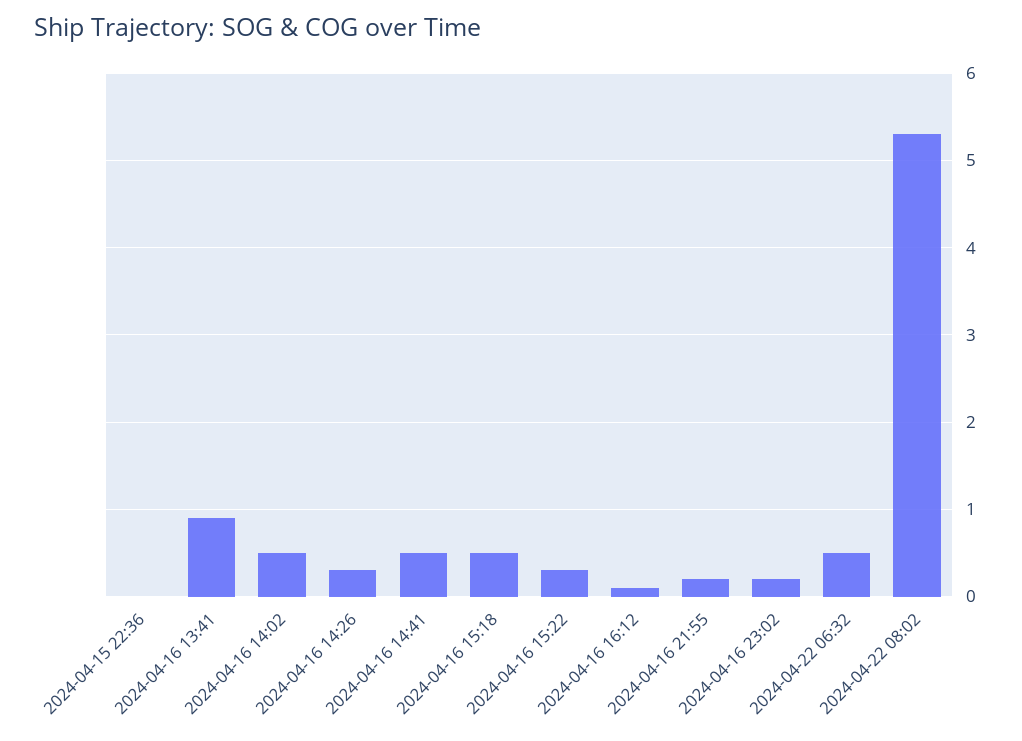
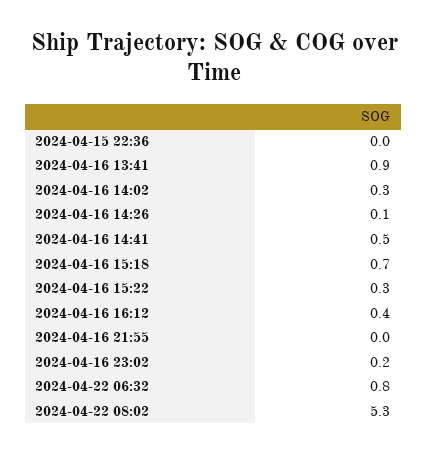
  {
    "2024-04-15 22:36": 0,
    "2024-04-16 13:41": 0.9,
-   "2024-04-16 14:02": 0.5,
+   "2024-04-16 14:02": 0.3,
-   "2024-04-16 14:26": 0.3,
+   "2024-04-16 14:26": 0.1,
    "2024-04-16 14:41": 0.5,
-   "2024-04-16 15:18": 0.5,
+   "2024-04-16 15:18": 0.7,
    "2024-04-16 15:22": 0.3,
-   "2024-04-16 16:12": 0.1,
+   "2024-04-16 16:12": 0.4,
-   "2024-04-16 21:55": 0.2,
+   "2024-04-16 21:55": 0,
    "2024-04-16 23:02": 0.2,
-   "2024-04-22 06:32": 0.5,
+   "2024-04-22 06:32": 0.8,
    "2024-04-22 08:02": 5.3
  }

